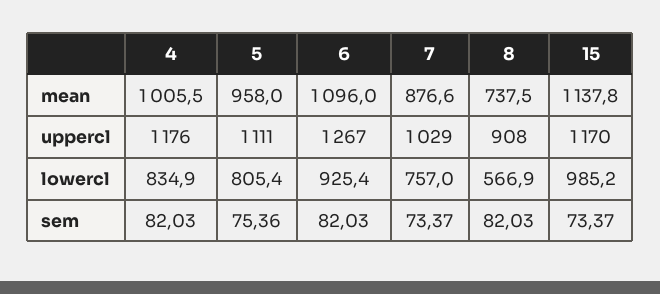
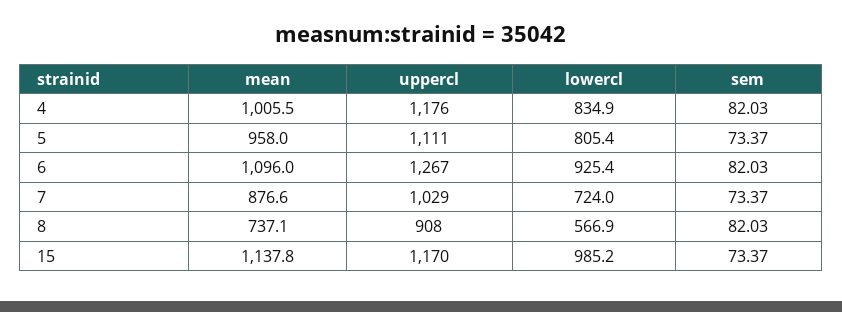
  {
    "4": {
      "mean": 1005.5,
      "uppercl": 1176,
      "lowercl": 834.9,
      "sem": 82.03
    },
    "5": {
      "mean": 958,
      "uppercl": 1111,
      "lowercl": 805.4,
-     "sem": 75.36
+     "sem": 73.37
    },
    "6": {
      "mean": 1096,
      "uppercl": 1267,
      "lowercl": 925.4,
      "sem": 82.03
    },
    "7": {
      "mean": 876.6,
      "uppercl": 1029,
-     "lowercl": 757,
+     "lowercl": 724,
      "sem": 73.37
    },
    "8": {
-     "mean": 737.5,
+     "mean": 737.1,
      "uppercl": 908,
      "lowercl": 566.9,
      "sem": 82.03
    },
    "15": {
      "mean": 1137.8,
      "uppercl": 1170,
      "lowercl": 985.2,
      "sem": 73.37
    }
  }

